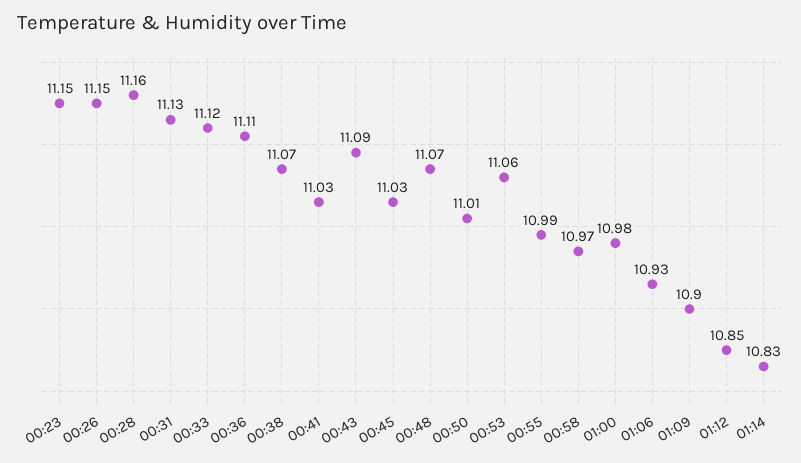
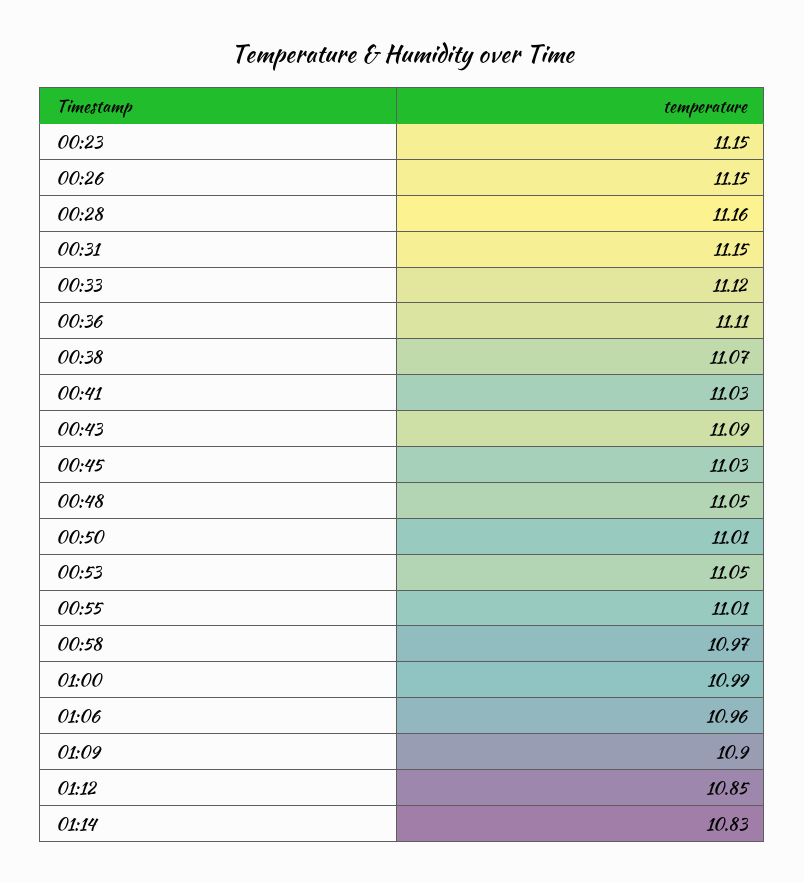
  {
    "00:23": 11.15,
    "00:26": 11.15,
    "00:28": 11.16,
-   "00:31": 11.13,
+   "00:31": 11.15,
    "00:33": 11.12,
    "00:36": 11.11,
    "00:38": 11.07,
    "00:41": 11.03,
    "00:43": 11.09,
    "00:45": 11.03,
-   "00:48": 11.07,
+   "00:48": 11.05,
    "00:50": 11.01,
-   "00:53": 11.06,
+   "00:53": 11.05,
-   "00:55": 10.99,
+   "00:55": 11.01,
    "00:58": 10.97,
-   "01:00": 10.98,
+   "01:00": 10.99,
-   "01:06": 10.93,
+   "01:06": 10.96,
    "01:09": 10.9,
    "01:12": 10.85,
    "01:14": 10.83
  }

